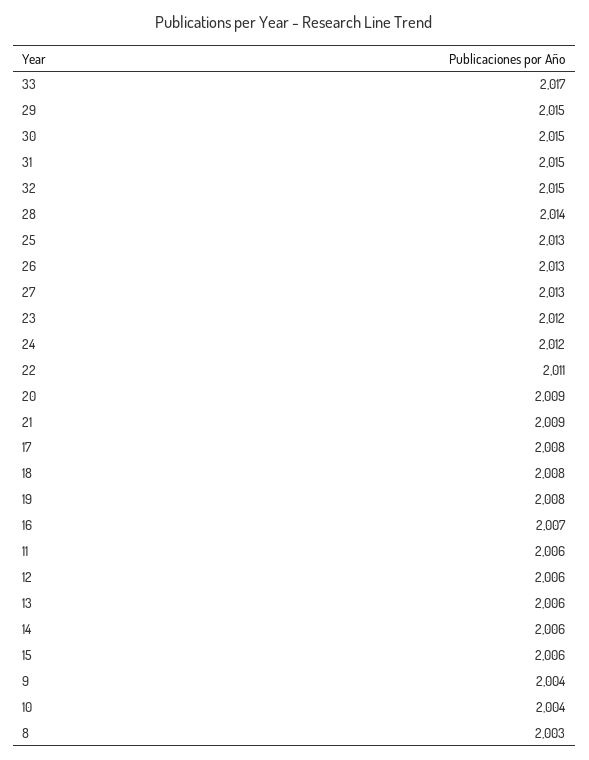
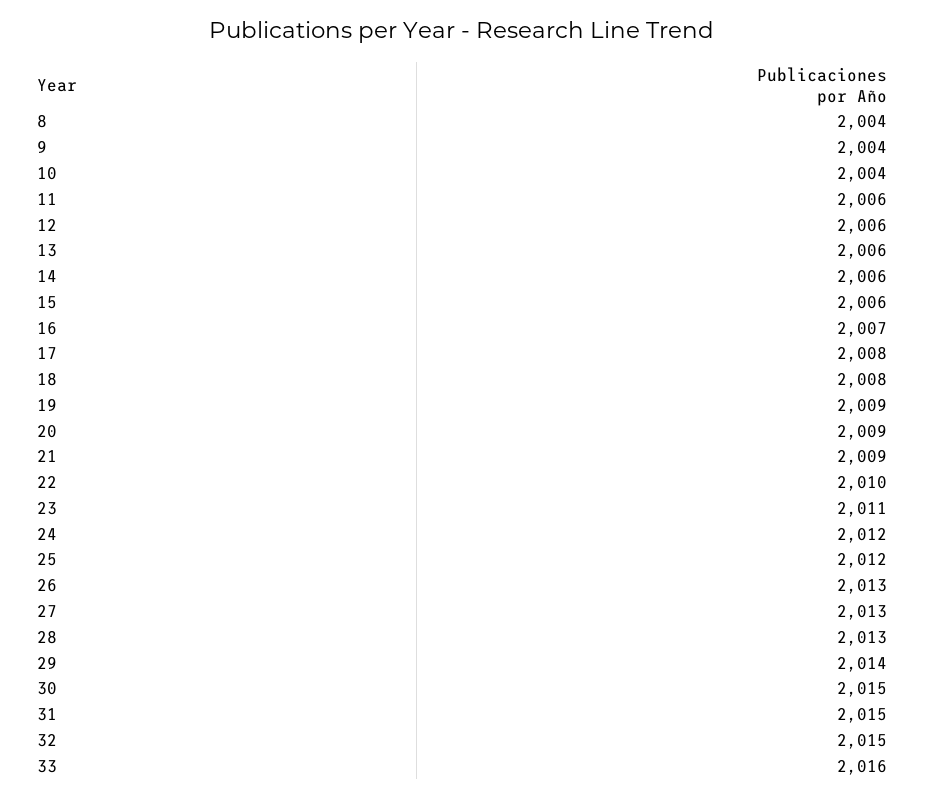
  {
-   "33": 2017,
+   "33": 2016,
-   "29": 2015,
+   "29": 2014,
    "30": 2015,
    "31": 2015,
    "32": 2015,
-   "28": 2014,
+   "28": 2013,
-   "25": 2013,
+   "25": 2012,
    "26": 2013,
    "27": 2013,
-   "23": 2012,
+   "23": 2011,
    "24": 2012,
-   "22": 2011,
+   "22": 2010,
    "20": 2009,
    "21": 2009,
    "17": 2008,
    "18": 2008,
-   "19": 2008,
+   "19": 2009,
    "16": 2007,
    "11": 2006,
    "12": 2006,
    "13": 2006,
    "14": 2006,
    "15": 2006,
    "9": 2004,
    "10": 2004,
-   "8": 2003
+   "8": 2004
  }

